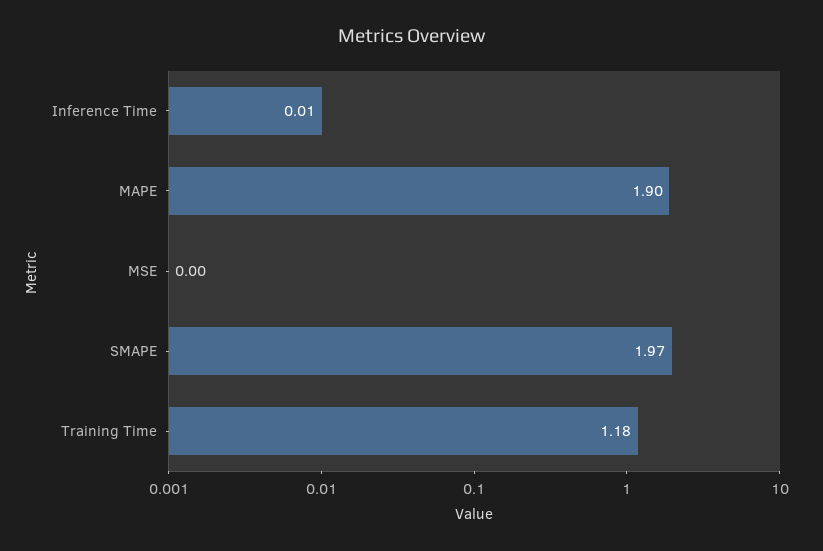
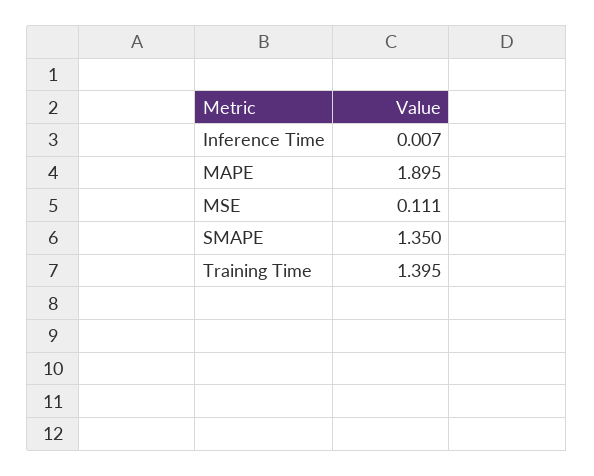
  {
    "Inference Time": 0.007,
    "MAPE": 1.895,
-   "MSE": 0,
+   "MSE": 0.111,
-   "SMAPE": 1.97,
+   "SMAPE": 1.35,
-   "Training Time": 1.18
+   "Training Time": 1.395
  }

